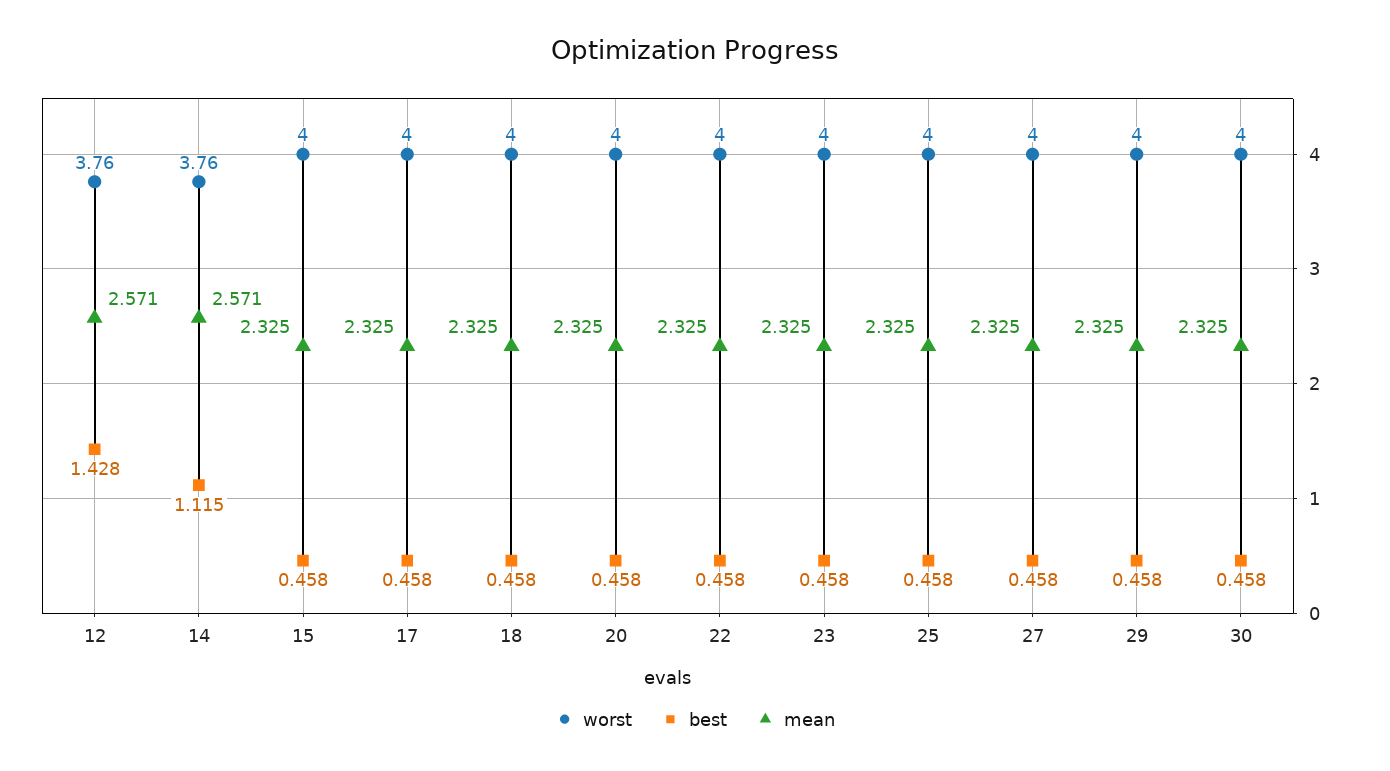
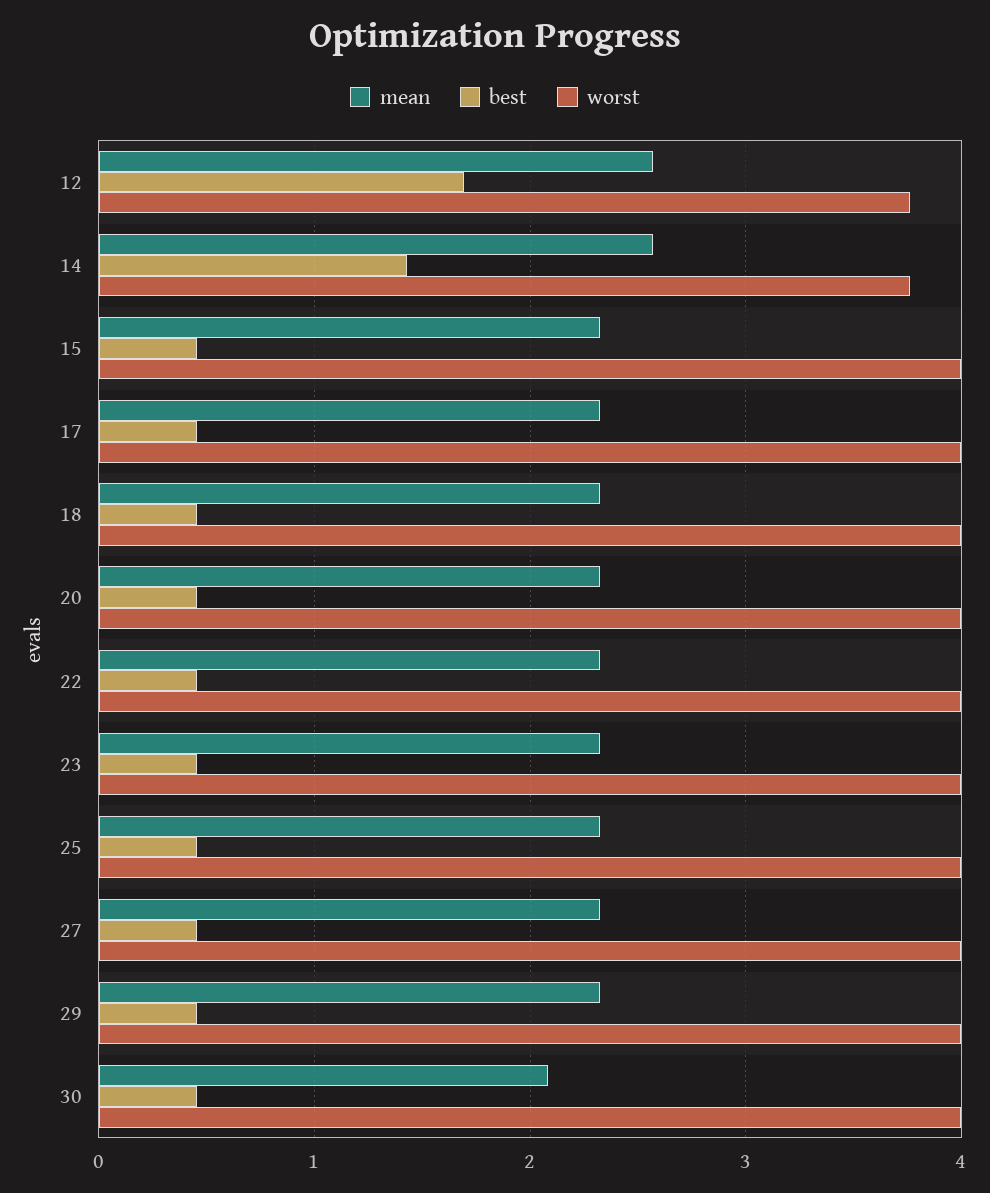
  {
    "worst": {
      "12": 3.76,
      "14": 3.76,
      "15": 4,
      "17": 4,
      "18": 4,
      "20": 4,
      "22": 4,
      "23": 4,
      "25": 4,
      "27": 4,
      "29": 4,
      "30": 4
    },
    "best": {
-     "12": 1.428,
+     "12": 1.7,
-     "14": 1.115,
+     "14": 1.4,
      "15": 0.458,
      "17": 0.458,
      "18": 0.458,
      "20": 0.458,
      "22": 0.458,
      "23": 0.458,
      "25": 0.458,
      "27": 0.458,
      "29": 0.458,
      "30": 0.458
    },
    "mean": {
      "12": 2.571,
      "14": 2.571,
      "15": 2.325,
      "17": 2.325,
      "18": 2.325,
      "20": 2.325,
      "22": 2.325,
      "23": 2.325,
      "25": 2.325,
      "27": 2.325,
      "29": 2.325,
-     "30": 2.325
+     "30": 2.1
    }
  }

